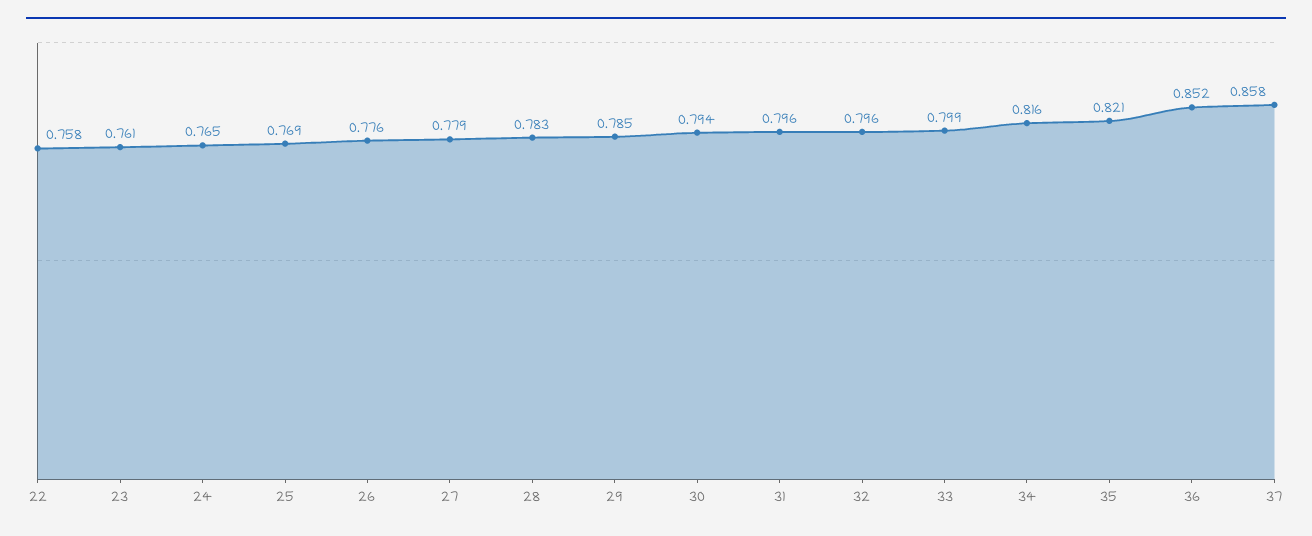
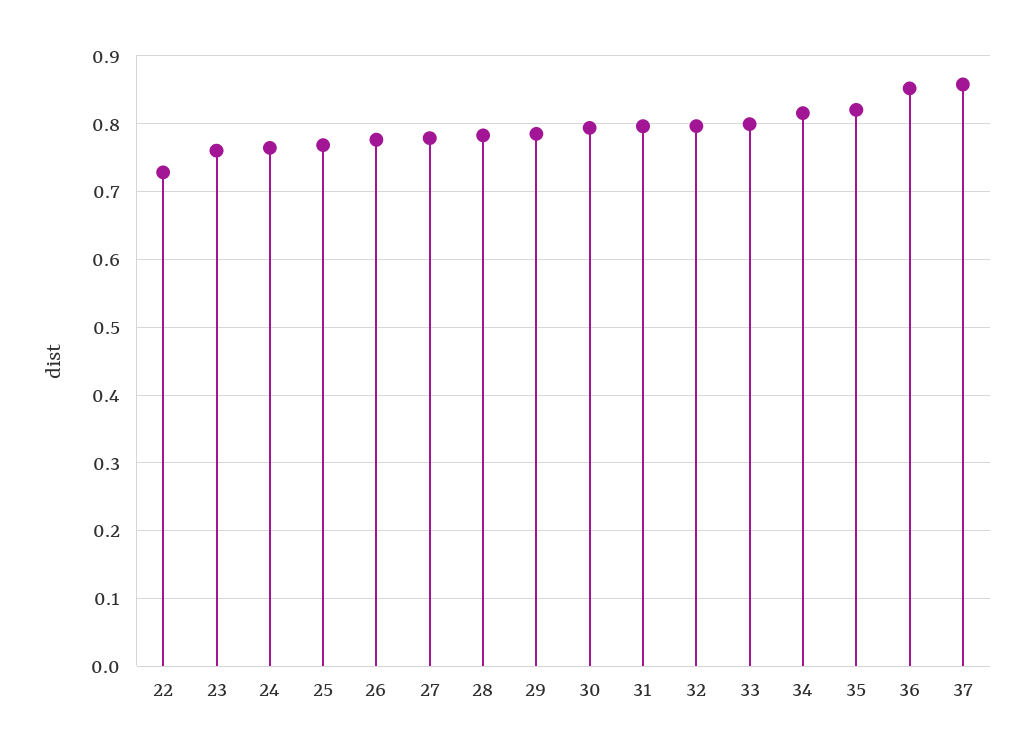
  {
-   "22": 0.758,
+   "22": 0.73,
    "23": 0.761,
    "24": 0.765,
    "25": 0.769,
    "26": 0.776,
    "27": 0.779,
    "28": 0.783,
    "29": 0.785,
    "30": 0.794,
    "31": 0.796,
    "32": 0.796,
    "33": 0.799,
    "34": 0.816,
    "35": 0.821,
    "36": 0.852,
    "37": 0.858
  }

